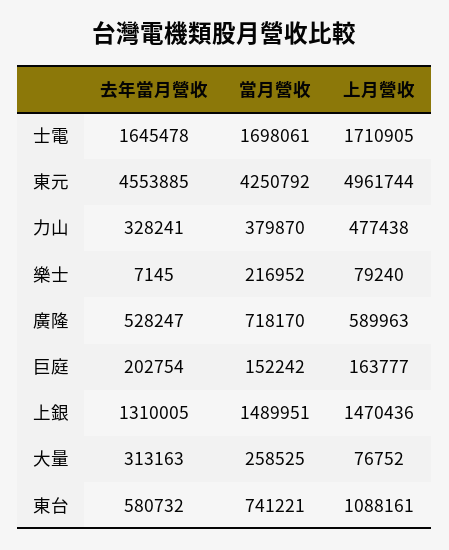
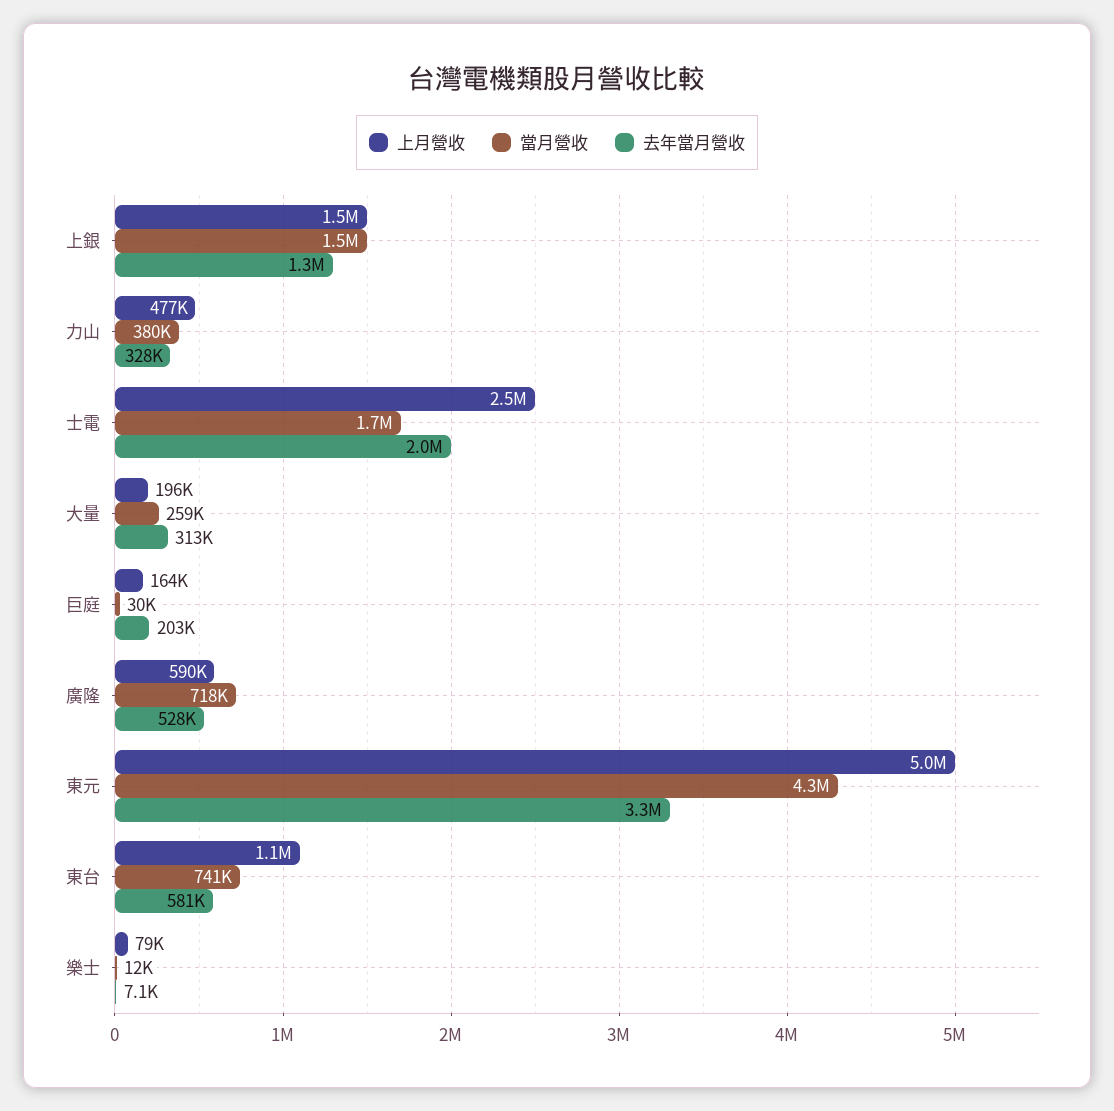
  {
    "去年當月營收": {
-     "士電": 1645478,
+     "士電": 2000000,
-     "東元": 4553885,
+     "東元": 3300000,
      "力山": 328241,
      "樂士": 7145,
      "廣隆": 528247,
      "巨庭": 202754,
      "上銀": 1310005,
      "大量": 313163,
      "東台": 580732
    },
    "當月營收": {
      "士電": 1698061,
      "東元": 4250792,
      "力山": 379870,
-     "樂士": 216952,
+     "樂士": 12000,
      "廣隆": 718170,
-     "巨庭": 152242,
+     "巨庭": 30000,
      "上銀": 1489951,
      "大量": 258525,
      "東台": 741221
    },
    "上月營收": {
-     "士電": 1710905,
+     "士電": 2500000,
      "東元": 4961744,
      "力山": 477438,
      "樂士": 79240,
      "廣隆": 589963,
      "巨庭": 163777,
      "上銀": 1470436,
-     "大量": 76752,
+     "大量": 196000,
      "東台": 1088161
    }
  }

